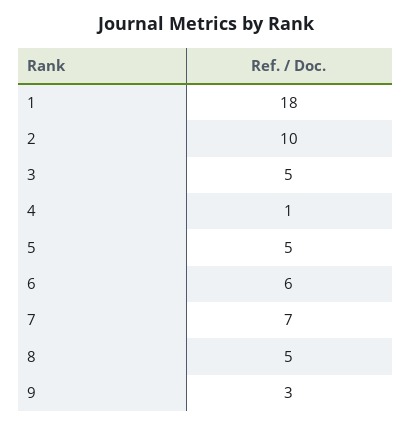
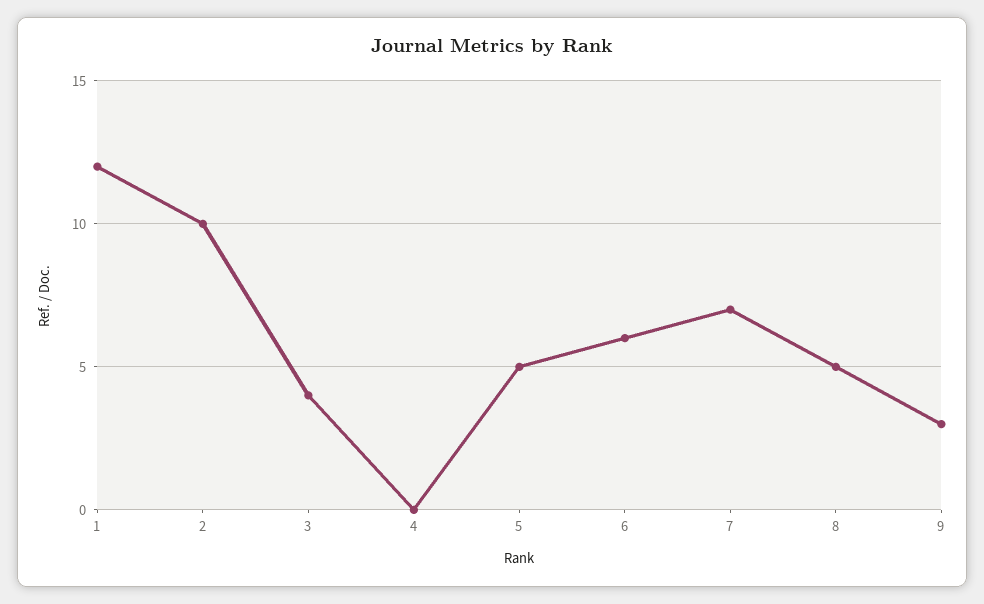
  {
-   "1": 18,
+   "1": 12,
    "2": 10,
-   "3": 5,
+   "3": 4,
-   "4": 1,
+   "4": 0,
    "5": 5,
    "6": 6,
    "7": 7,
    "8": 5,
    "9": 3
  }

